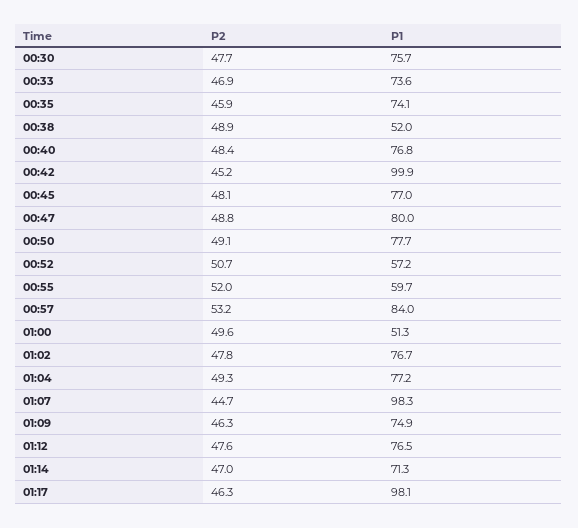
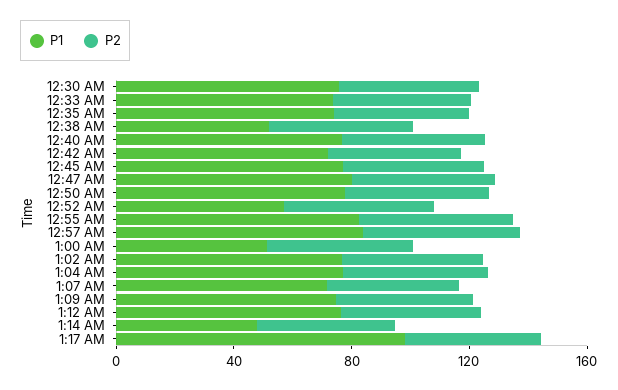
  {
    "P2": {
      "00:30": 47.7,
      "00:33": 46.9,
      "00:35": 45.9,
      "00:38": 48.9,
      "00:40": 48.4,
      "00:42": 45.2,
      "00:45": 48.1,
      "00:47": 48.8,
      "00:50": 49.1,
      "00:52": 50.7,
      "00:55": 52,
      "00:57": 53.2,
      "01:00": 49.6,
      "01:02": 47.8,
      "01:04": 49.3,
      "01:07": 44.7,
      "01:09": 46.3,
      "01:12": 47.6,
      "01:14": 47,
      "01:17": 46.3
    },
    "P1": {
      "00:30": 75.7,
      "00:33": 73.6,
      "00:35": 74.1,
      "00:38": 52,
      "00:40": 76.8,
-     "00:42": 99.9,
+     "00:42": 70,
      "00:45": 77,
      "00:47": 80,
      "00:50": 77.7,
      "00:52": 57.2,
-     "00:55": 59.7,
+     "00:55": 80,
      "00:57": 84,
      "01:00": 51.3,
      "01:02": 76.7,
      "01:04": 77.2,
-     "01:07": 98.3,
+     "01:07": 70,
      "01:09": 74.9,
      "01:12": 76.5,
-     "01:14": 71.3,
+     "01:14": 50,
      "01:17": 98.1
    }
  }

